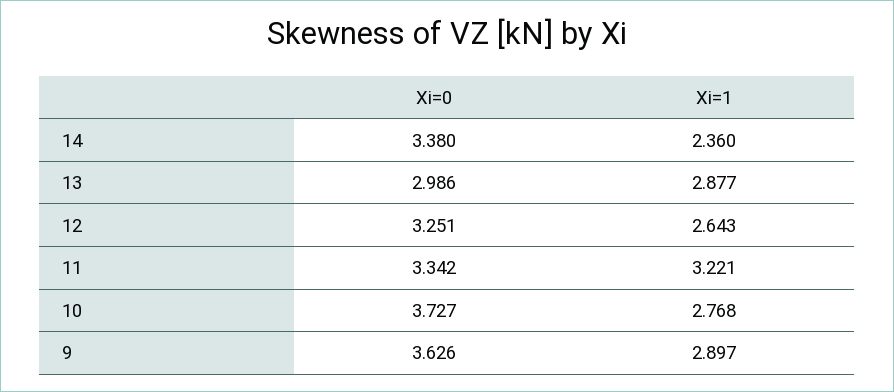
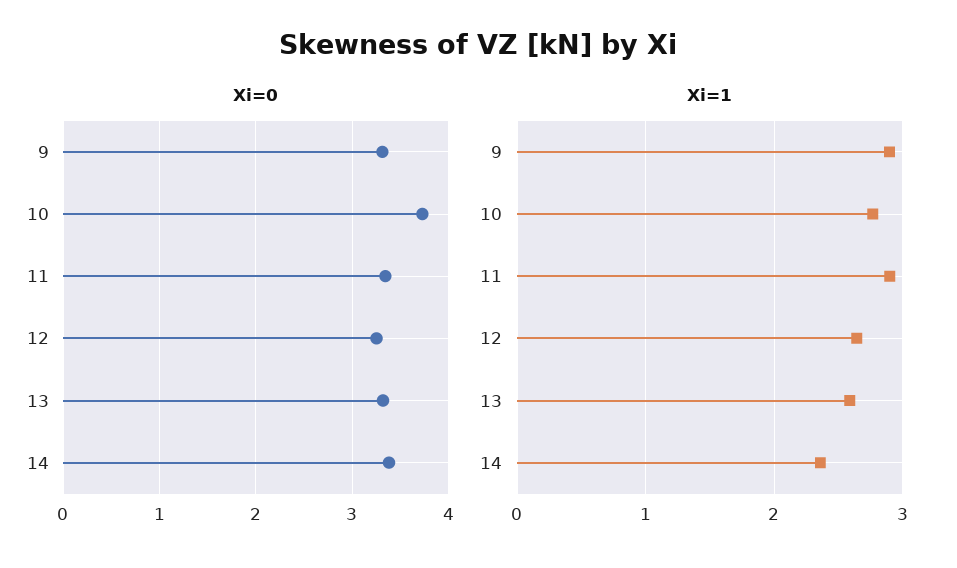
  {
    "Xi=0": {
      "14": 3.38,
-     "13": 2.986,
+     "13": 3.3,
      "12": 3.251,
      "11": 3.342,
      "10": 3.727,
-     "9": 3.626
+     "9": 3.3
    },
    "Xi=1": {
      "14": 2.36,
-     "13": 2.877,
+     "13": 2.6,
      "12": 2.643,
-     "11": 3.221,
+     "11": 2.9,
      "10": 2.768,
      "9": 2.897
    }
  }

